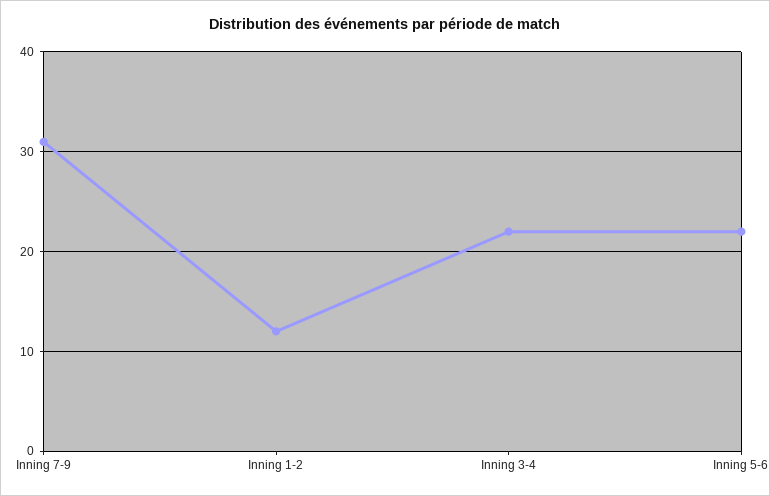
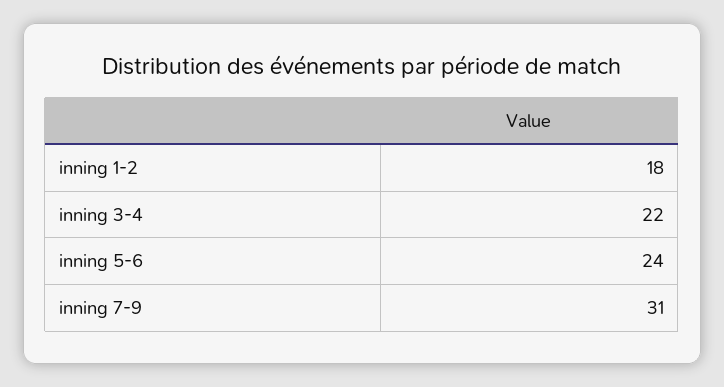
  {
    "Inning 7-9": 31,
-   "Inning 1-2": 12,
+   "Inning 1-2": 18,
    "Inning 3-4": 22,
-   "Inning 5-6": 22
+   "Inning 5-6": 24
  }

